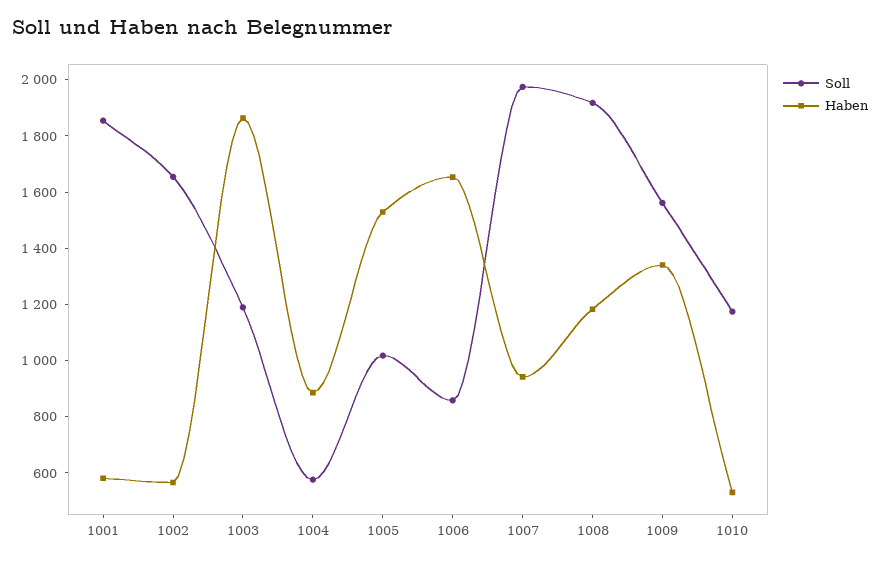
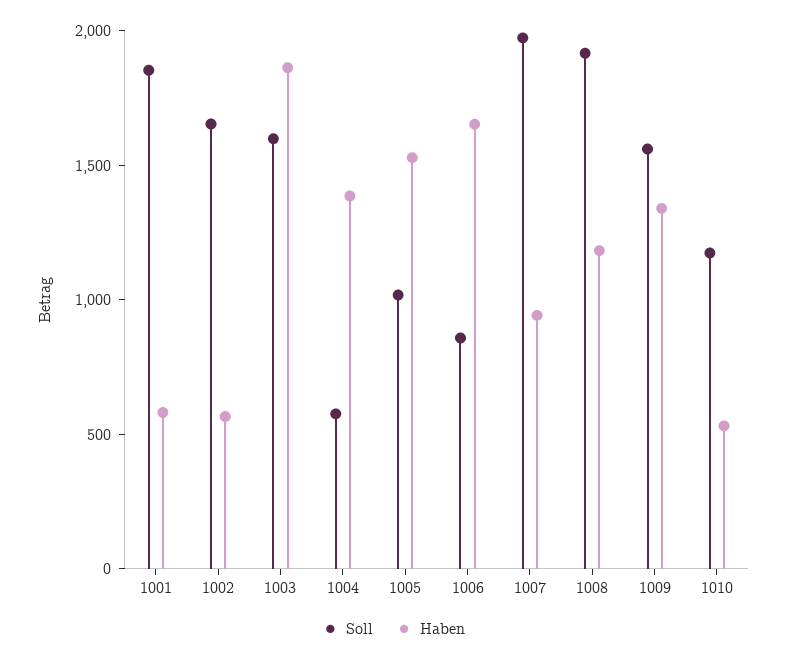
  {
    "Soll": {
      "1001": 1850,
      "1002": 1650,
-     "1003": 1200,
+     "1003": 1600,
      "1004": 600,
      "1005": 1000,
      "1006": 850,
      "1007": 1950,
      "1008": 1900,
      "1009": 1550,
      "1010": 1150
    },
    "Haben": {
      "1001": 600,
      "1002": 550,
      "1003": 1850,
-     "1004": 900,
+     "1004": 1400,
      "1005": 1550,
      "1006": 1650,
      "1007": 950,
      "1008": 1200,
      "1009": 1350,
      "1010": 550
    }
  }

